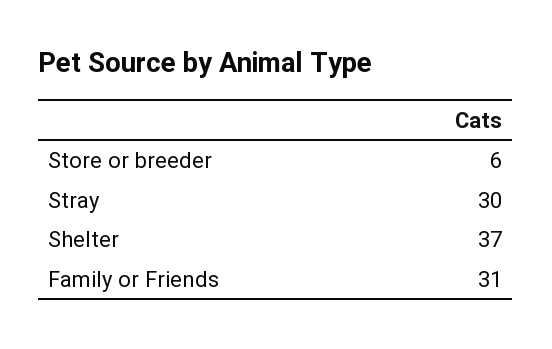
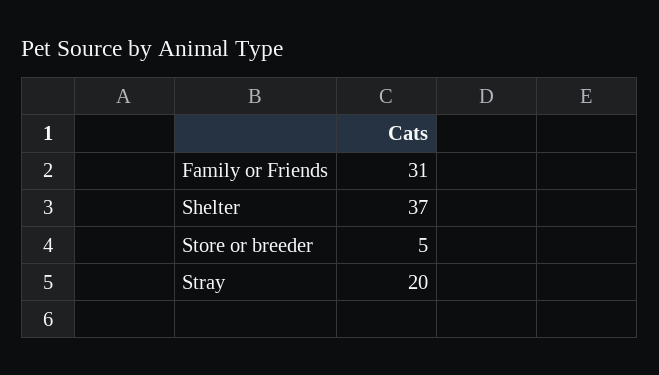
  {
-   "Store or breeder": 6,
+   "Store or breeder": 5,
-   "Stray": 30,
+   "Stray": 20,
    "Shelter": 37,
    "Family or Friends": 31
  }

